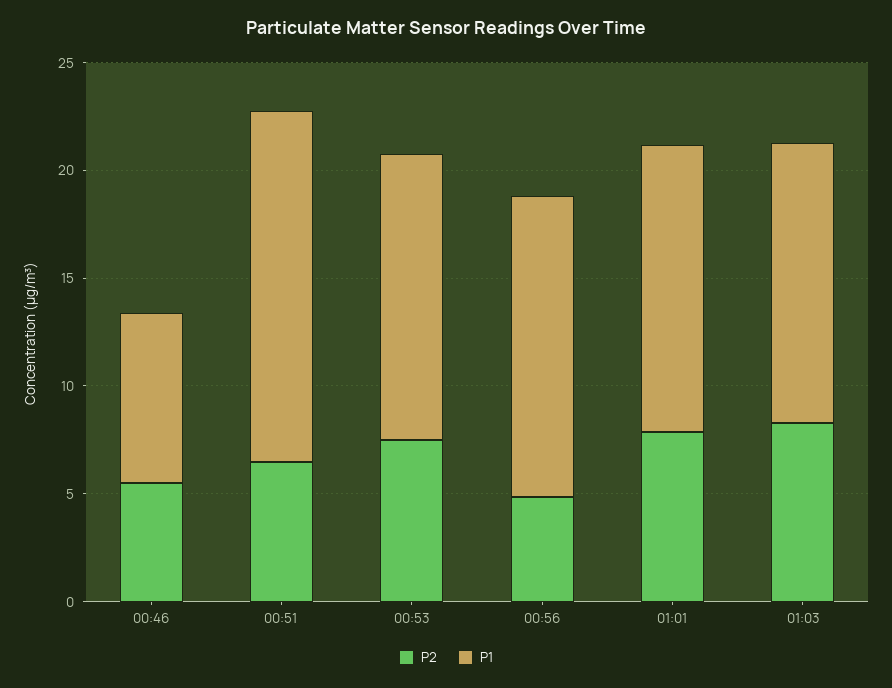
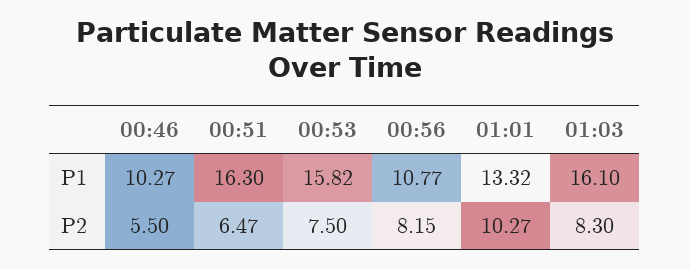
  {
    "P2": {
      "00:46": 5.5,
      "00:51": 6.47,
      "00:53": 7.5,
-     "00:56": 5,
+     "00:56": 8.15,
-     "01:01": 8,
+     "01:01": 10.27,
      "01:03": 8.3
    },
    "P1": {
-     "00:46": 8,
+     "00:46": 10.27,
      "00:51": 16.3,
-     "00:53": 13,
+     "00:53": 15.82,
-     "00:56": 14,
+     "00:56": 10.77,
      "01:01": 13.32,
-     "01:03": 13
+     "01:03": 16.1
    }
  }

